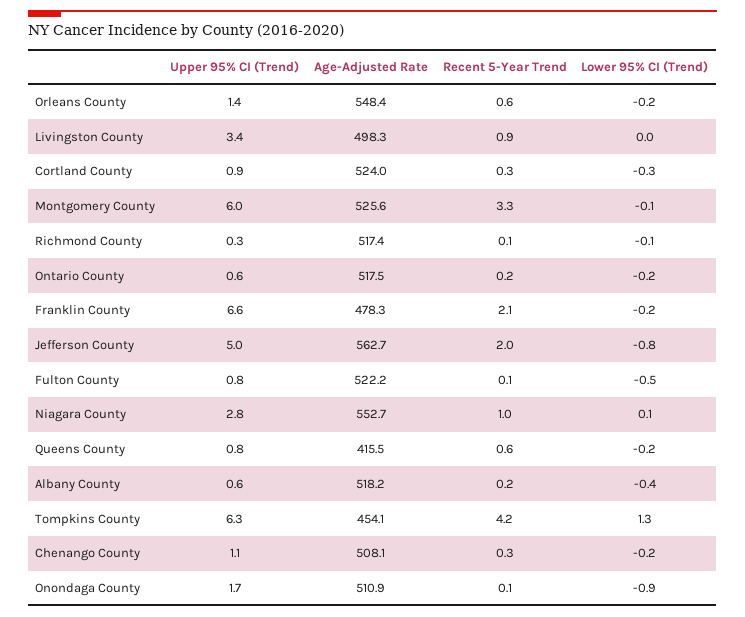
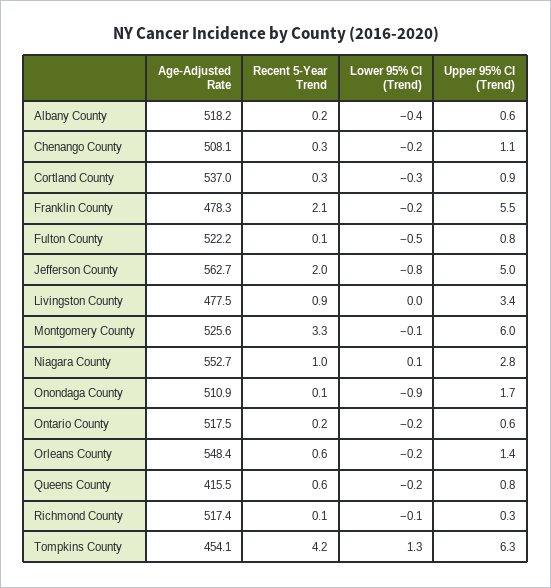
  {
    "Upper 95% CI (Trend)": {
      "Orleans County": 1.4,
      "Livingston County": 3.4,
      "Cortland County": 0.9,
      "Montgomery County": 6,
      "Richmond County": 0.3,
      "Ontario County": 0.6,
-     "Franklin County": 6.6,
+     "Franklin County": 5.5,
      "Jefferson County": 5,
      "Fulton County": 0.8,
      "Niagara County": 2.8,
      "Queens County": 0.8,
      "Albany County": 0.6,
      "Tompkins County": 6.3,
      "Chenango County": 1.1,
      "Onondaga County": 1.7
    },
    "Age-Adjusted Rate": {
      "Orleans County": 548.4,
-     "Livingston County": 498.3,
+     "Livingston County": 477.5,
-     "Cortland County": 524,
+     "Cortland County": 537,
      "Montgomery County": 525.6,
      "Richmond County": 517.4,
      "Ontario County": 517.5,
      "Franklin County": 478.3,
      "Jefferson County": 562.7,
      "Fulton County": 522.2,
      "Niagara County": 552.7,
      "Queens County": 415.5,
      "Albany County": 518.2,
      "Tompkins County": 454.1,
      "Chenango County": 508.1,
      "Onondaga County": 510.9
    },
    "Recent 5-Year Trend": {
      "Orleans County": 0.6,
      "Livingston County": 0.9,
      "Cortland County": 0.3,
      "Montgomery County": 3.3,
      "Richmond County": 0.1,
      "Ontario County": 0.2,
      "Franklin County": 2.1,
      "Jefferson County": 2,
      "Fulton County": 0.1,
      "Niagara County": 1,
      "Queens County": 0.6,
      "Albany County": 0.2,
      "Tompkins County": 4.2,
      "Chenango County": 0.3,
      "Onondaga County": 0.1
    },
    "Lower 95% CI (Trend)": {
      "Orleans County": -0.2,
      "Livingston County": 0,
      "Cortland County": -0.3,
      "Montgomery County": -0.1,
      "Richmond County": -0.1,
      "Ontario County": -0.2,
      "Franklin County": -0.2,
      "Jefferson County": -0.8,
      "Fulton County": -0.5,
      "Niagara County": 0.1,
      "Queens County": -0.2,
      "Albany County": -0.4,
      "Tompkins County": 1.3,
      "Chenango County": -0.2,
      "Onondaga County": -0.9
    }
  }

